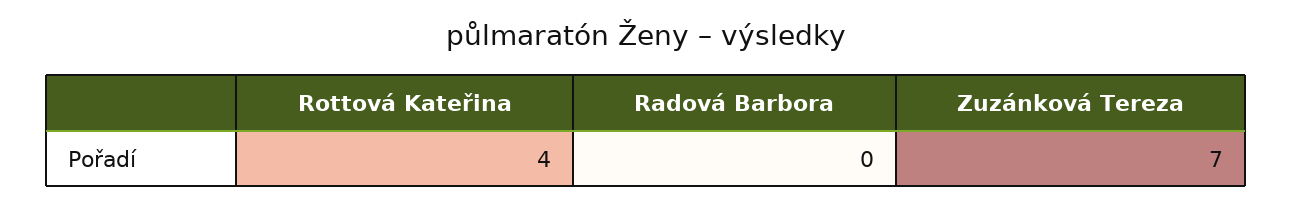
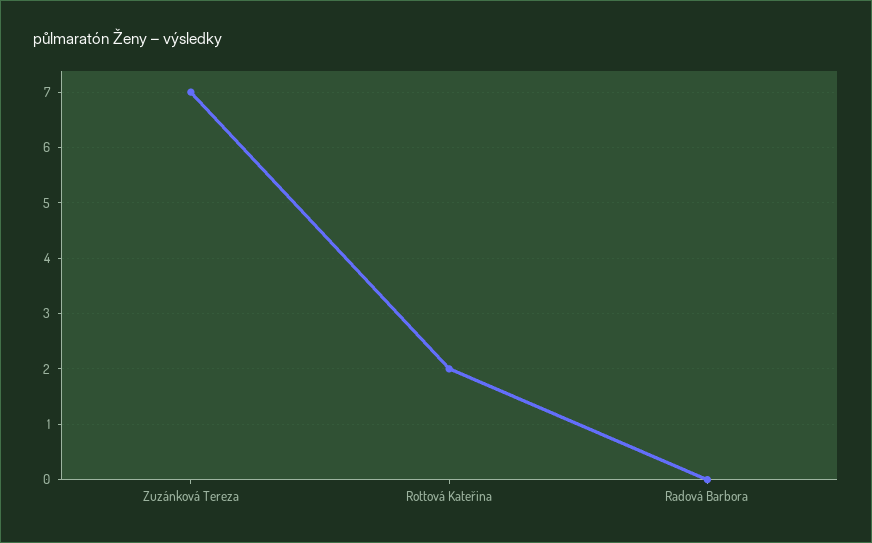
  {
-   "Rottová Kateřina": 4,
+   "Rottová Kateřina": 2,
    "Radová Barbora": 0,
    "Zuzánková Tereza": 7
  }

